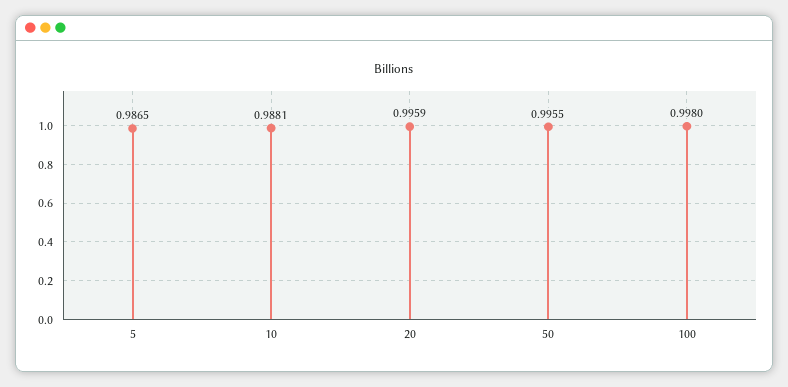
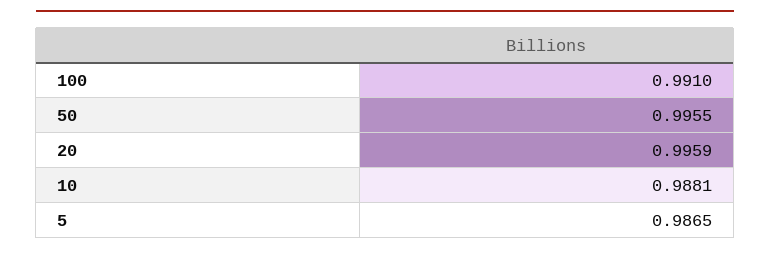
  {
    "5": 0.9865,
    "10": 0.9881,
    "20": 0.9959,
    "50": 0.9955,
-   "100": 0.998
+   "100": 0.991
  }

